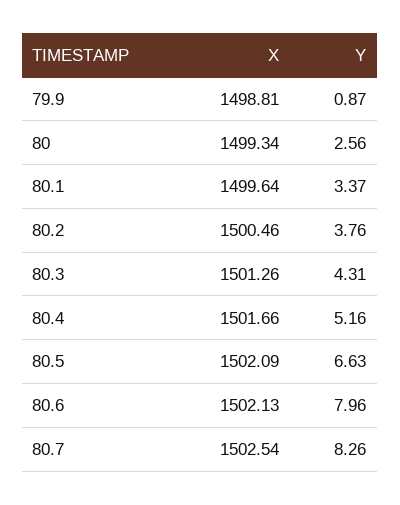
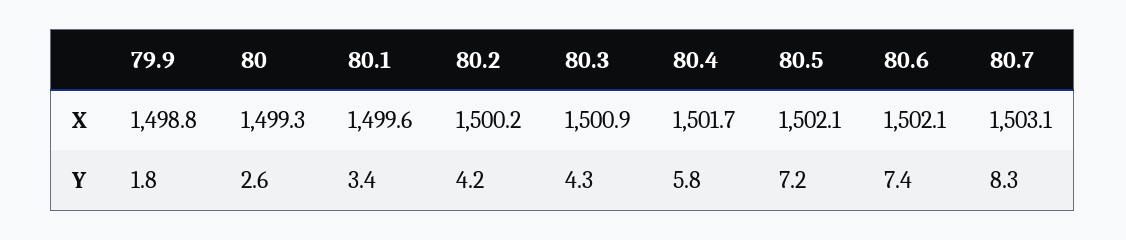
  {
    "X": {
      "79.9": 1498.81,
      "80": 1499.34,
      "80.1": 1499.64,
-     "80.2": 1500.46,
+     "80.2": 1500.2,
-     "80.3": 1501.26,
+     "80.3": 1500.9,
      "80.4": 1501.66,
      "80.5": 1502.09,
      "80.6": 1502.13,
-     "80.7": 1502.54
+     "80.7": 1503.1
    },
    "Y": {
-     "79.9": 0.87,
+     "79.9": 1.8,
      "80": 2.56,
      "80.1": 3.37,
-     "80.2": 3.76,
+     "80.2": 4.2,
      "80.3": 4.31,
-     "80.4": 5.16,
+     "80.4": 5.8,
-     "80.5": 6.63,
+     "80.5": 7.2,
-     "80.6": 7.96,
+     "80.6": 7.4,
      "80.7": 8.26
    }
  }

